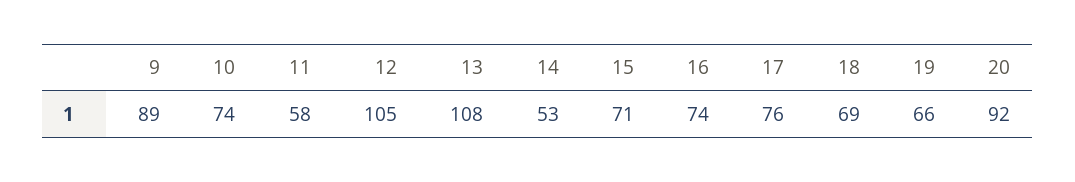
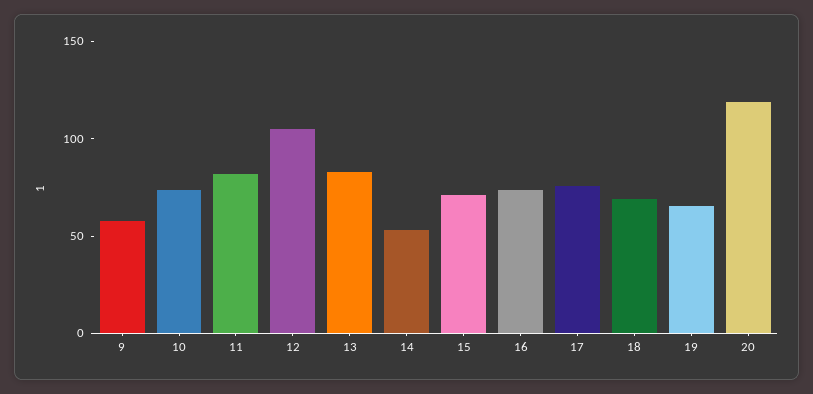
  {
-   "9": 89,
+   "9": 60,
    "10": 74,
-   "11": 58,
+   "11": 80,
    "12": 105,
-   "13": 108,
+   "13": 80,
    "14": 53,
    "15": 71,
    "16": 74,
    "17": 76,
    "18": 69,
    "19": 66,
-   "20": 92
+   "20": 120
  }

